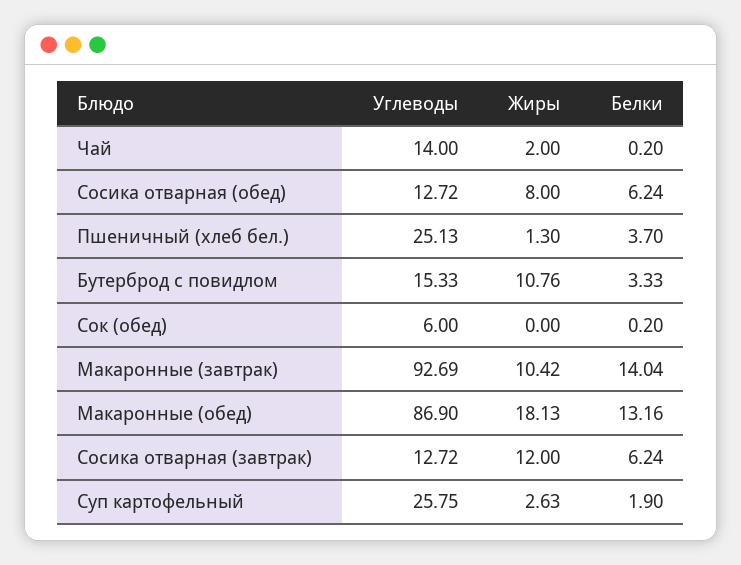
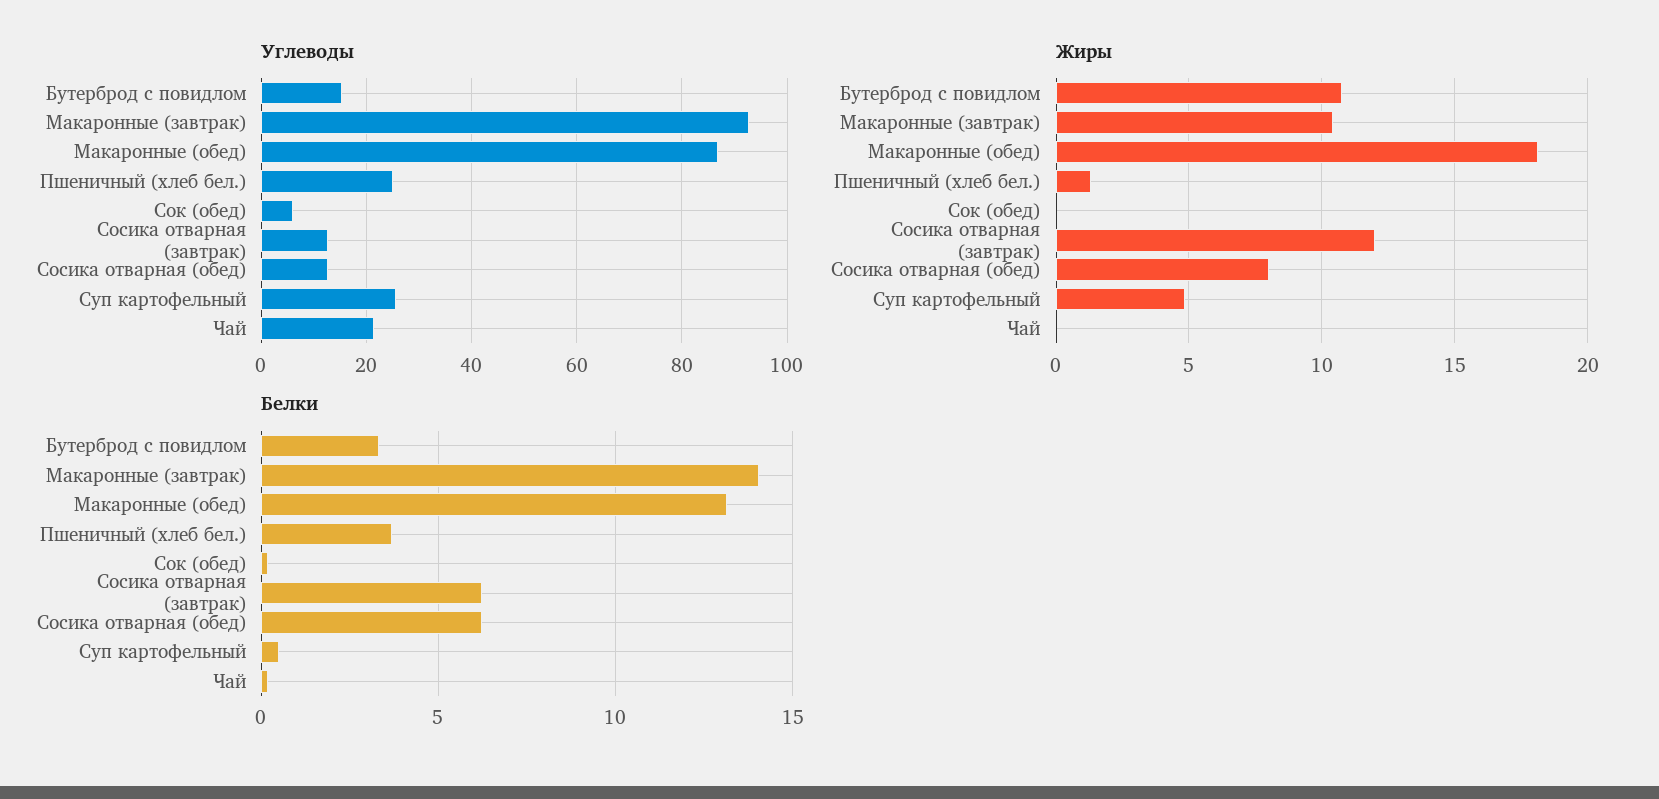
  {
    "Углеводы": {
-     "Чай": 14,
+     "Чай": 22,
      "Сосика отварная (обед)": 12.72,
      "Пшеничный (хлеб бел.)": 25.13,
      "Бутерброд с повидлом": 15.33,
      "Сок (обед)": 6,
      "Макаронные (завтрак)": 92.69,
      "Макаронные (обед)": 86.9,
      "Сосика отварная (завтрак)": 12.72,
      "Суп картофельный": 25.75
    },
    "Жиры": {
-     "Чай": 2,
+     "Чай": 0,
      "Сосика отварная (обед)": 8,
      "Пшеничный (хлеб бел.)": 1.3,
      "Бутерброд с повидлом": 10.76,
      "Сок (обед)": 0,
      "Макаронные (завтрак)": 10.42,
      "Макаронные (обед)": 18.13,
      "Сосика отварная (завтрак)": 12,
-     "Суп картофельный": 2.63
+     "Суп картофельный": 5
    },
    "Белки": {
      "Чай": 0.2,
      "Сосика отварная (обед)": 6.24,
      "Пшеничный (хлеб бел.)": 3.7,
      "Бутерброд с повидлом": 3.33,
      "Сок (обед)": 0.2,
      "Макаронные (завтрак)": 14.04,
      "Макаронные (обед)": 13.16,
      "Сосика отварная (завтрак)": 6.24,
-     "Суп картофельный": 1.9
+     "Суп картофельный": 0.5
    }
  }

